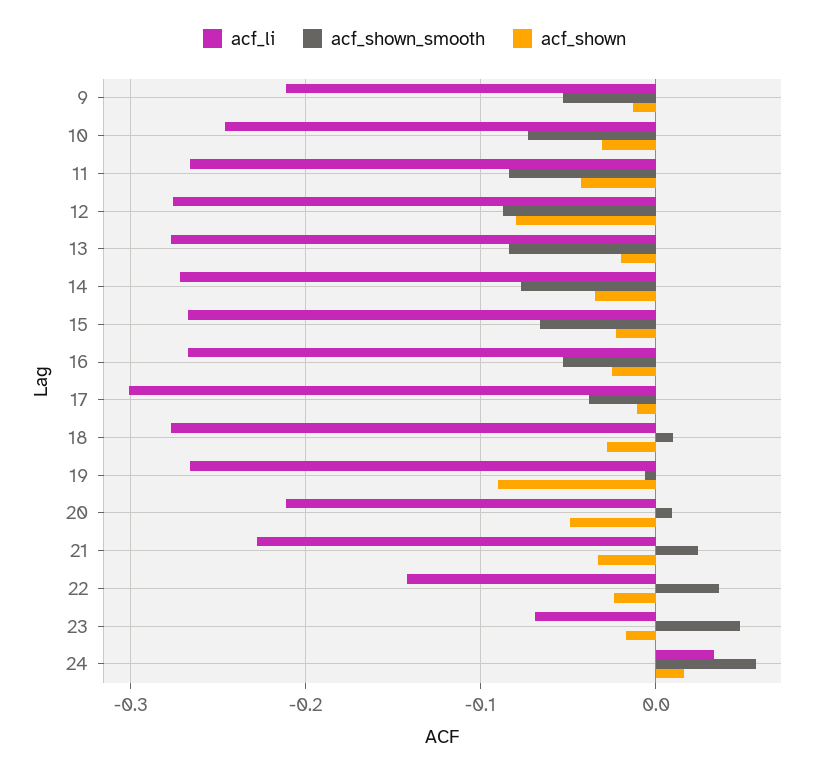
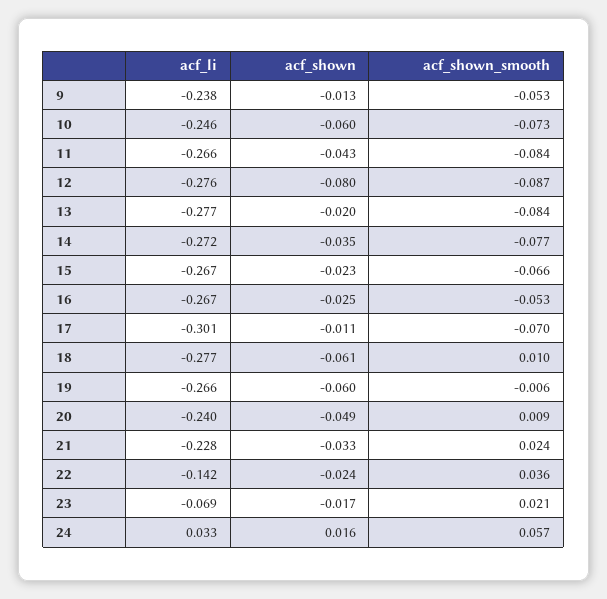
  {
    "acf_li": {
-     "9": -0.21,
+     "9": -0.238,
      "10": -0.246,
      "11": -0.266,
      "12": -0.276,
      "13": -0.277,
      "14": -0.272,
      "15": -0.267,
      "16": -0.267,
      "17": -0.301,
      "18": -0.277,
      "19": -0.266,
-     "20": -0.21,
+     "20": -0.24,
      "21": -0.228,
      "22": -0.142,
      "23": -0.069,
      "24": 0.033
    },
    "acf_shown_smooth": {
      "9": -0.053,
      "10": -0.073,
      "11": -0.084,
      "12": -0.087,
      "13": -0.084,
      "14": -0.077,
      "15": -0.066,
      "16": -0.053,
-     "17": -0.04,
+     "17": -0.07,
      "18": 0.01,
      "19": -0.006,
      "20": 0.009,
      "21": 0.024,
      "22": 0.036,
-     "23": 0.05,
+     "23": 0.021,
      "24": 0.057
    },
    "acf_shown": {
      "9": -0.013,
-     "10": -0.03,
+     "10": -0.06,
      "11": -0.043,
      "12": -0.08,
      "13": -0.02,
      "14": -0.035,
      "15": -0.023,
      "16": -0.025,
      "17": -0.011,
-     "18": -0.03,
+     "18": -0.061,
-     "19": -0.09,
+     "19": -0.06,
      "20": -0.049,
      "21": -0.033,
      "22": -0.024,
      "23": -0.017,
      "24": 0.016
    }
  }

